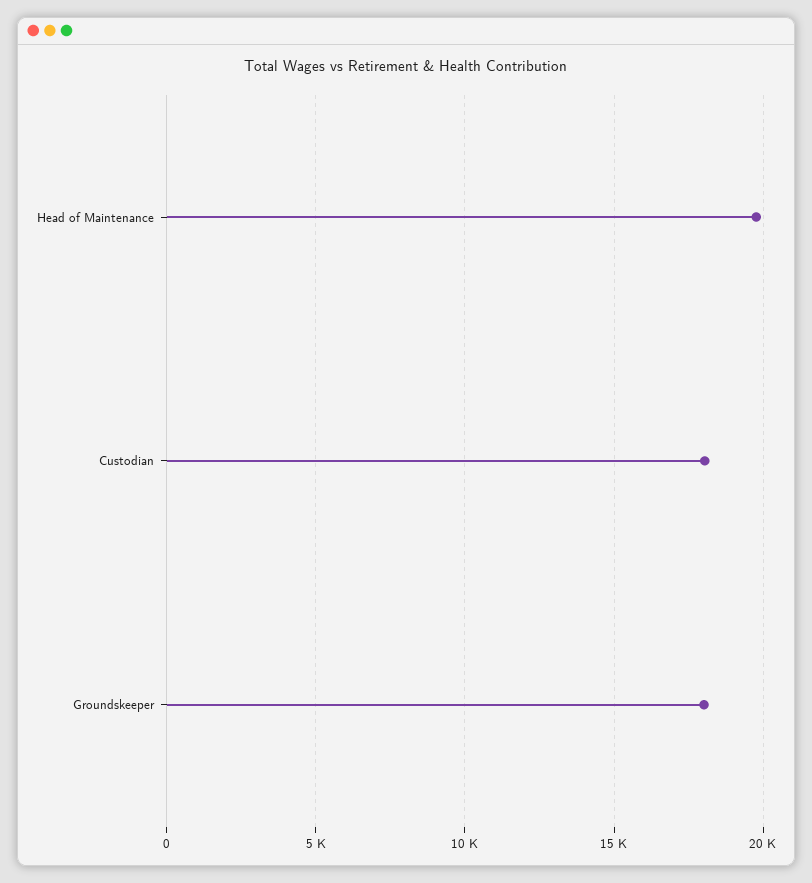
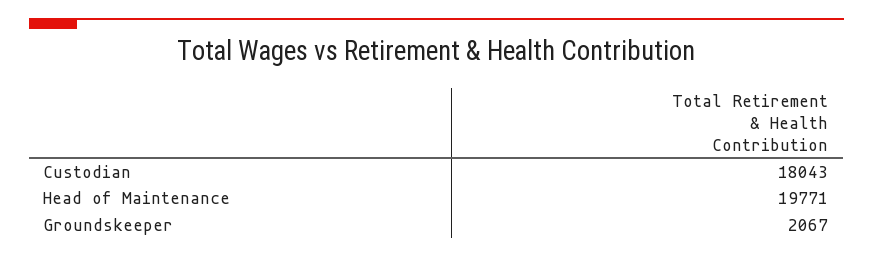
  {
    "Head of Maintenance": 19771,
    "Custodian": 18043,
-   "Groundskeeper": 18000
+   "Groundskeeper": 2067
  }

